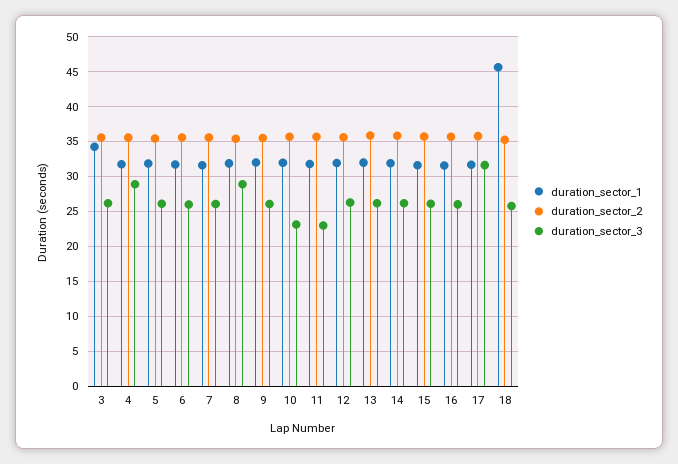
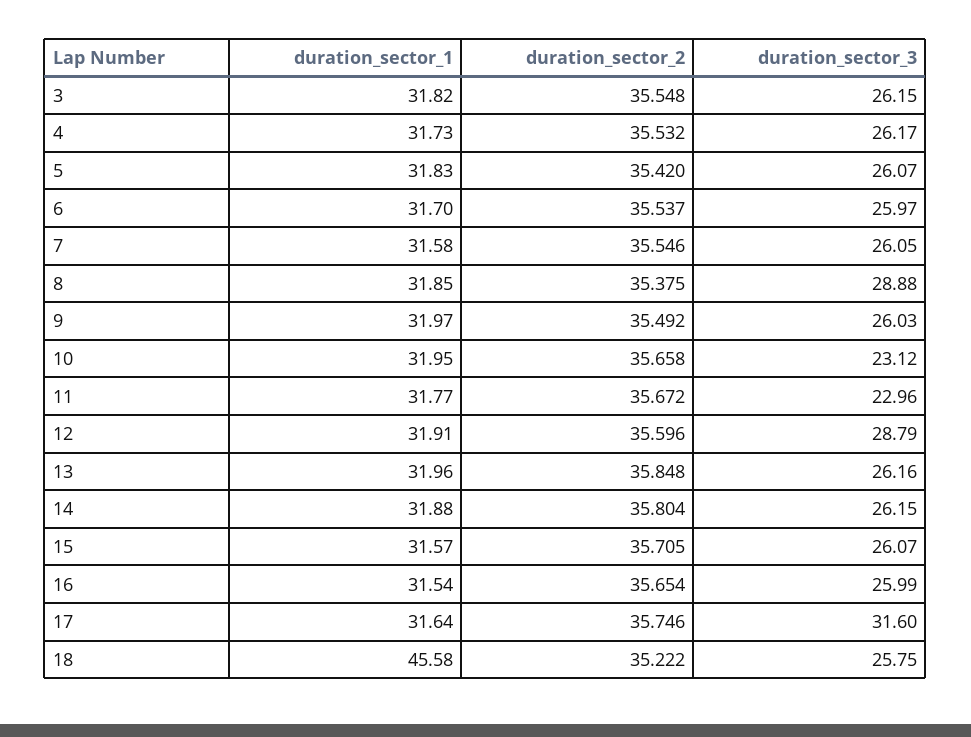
  {
    "duration_sector_1": {
-     "3": 34,
+     "3": 31.82,
      "4": 31.73,
      "5": 31.83,
      "6": 31.7,
      "7": 31.58,
      "8": 31.85,
      "9": 31.97,
      "10": 31.95,
      "11": 31.77,
      "12": 31.91,
      "13": 31.96,
      "14": 31.88,
      "15": 31.57,
      "16": 31.54,
      "17": 31.64,
      "18": 45.58
    },
    "duration_sector_2": {
      "3": 35.548,
      "4": 35.532,
      "5": 35.42,
      "6": 35.537,
      "7": 35.546,
      "8": 35.375,
      "9": 35.492,
      "10": 35.658,
      "11": 35.672,
      "12": 35.596,
      "13": 35.848,
      "14": 35.804,
      "15": 35.705,
      "16": 35.654,
      "17": 35.746,
      "18": 35.222
    },
    "duration_sector_3": {
      "3": 26.15,
-     "4": 29,
+     "4": 26.17,
      "5": 26.07,
      "6": 25.97,
      "7": 26.05,
      "8": 28.88,
      "9": 26.03,
      "10": 23.12,
      "11": 22.96,
-     "12": 26,
+     "12": 28.79,
      "13": 26.16,
      "14": 26.15,
      "15": 26.07,
      "16": 25.99,
      "17": 31.6,
      "18": 25.75
    }
  }

